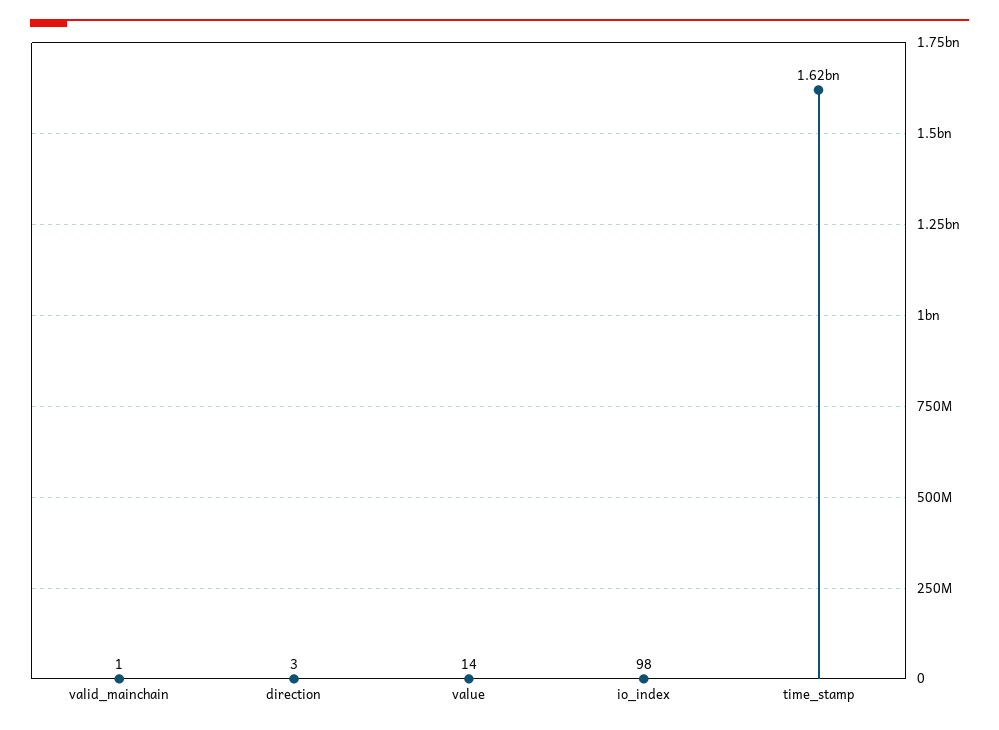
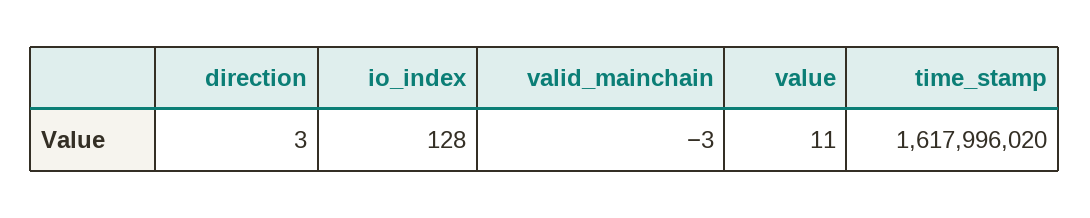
  {
-   "valid_mainchain": 1,
+   "valid_mainchain": -3,
    "direction": 3,
-   "value": 14,
+   "value": 11,
-   "io_index": 98,
+   "io_index": 128,
    "time_stamp": 1617996020
  }

